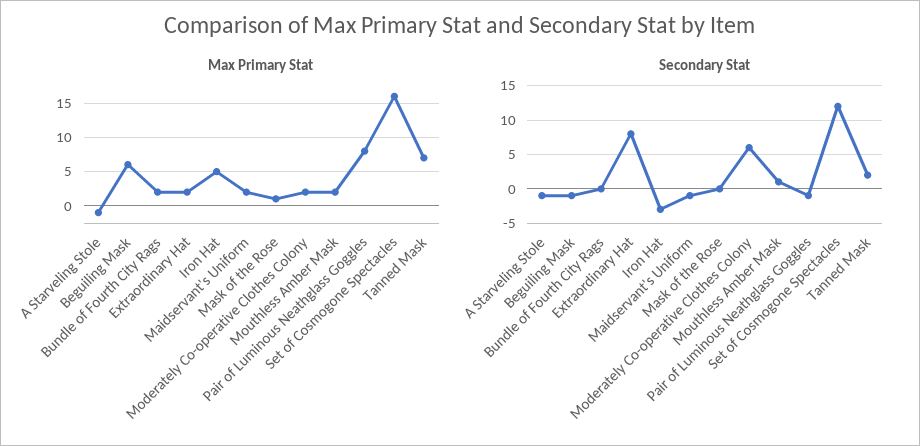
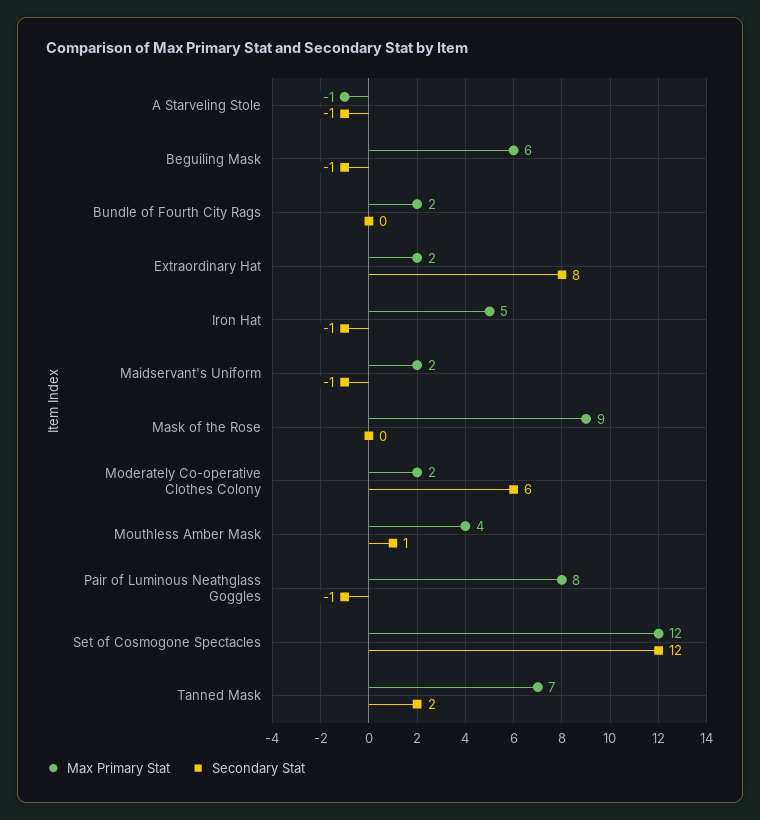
  {
    "Max Primary Stat": {
      "A Starveling Stole": -1,
      "Beguiling Mask": 6,
      "Bundle of Fourth City Rags": 2,
      "Extraordinary Hat": 2,
      "Iron Hat": 5,
      "Maidservant's Uniform": 2,
-     "Mask of the Rose": 1,
+     "Mask of the Rose": 9,
      "Moderately Co-operative Clothes Colony": 2,
-     "Mouthless Amber Mask": 2,
+     "Mouthless Amber Mask": 4,
      "Pair of Luminous Neathglass Goggles": 8,
-     "Set of Cosmogone Spectacles": 16,
+     "Set of Cosmogone Spectacles": 12,
      "Tanned Mask": 7
    },
    "Secondary Stat": {
      "A Starveling Stole": -1,
      "Beguiling Mask": -1,
      "Bundle of Fourth City Rags": 0,
      "Extraordinary Hat": 8,
-     "Iron Hat": -3,
+     "Iron Hat": -1,
      "Maidservant's Uniform": -1,
      "Mask of the Rose": 0,
      "Moderately Co-operative Clothes Colony": 6,
      "Mouthless Amber Mask": 1,
      "Pair of Luminous Neathglass Goggles": -1,
      "Set of Cosmogone Spectacles": 12,
      "Tanned Mask": 2
    }
  }

